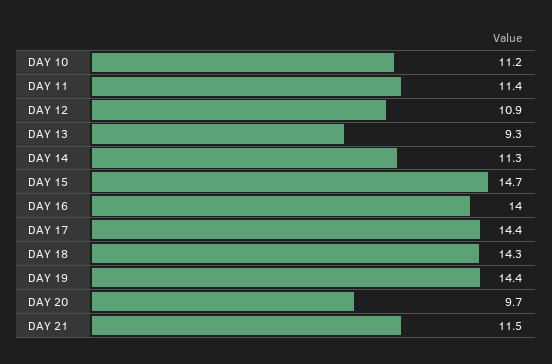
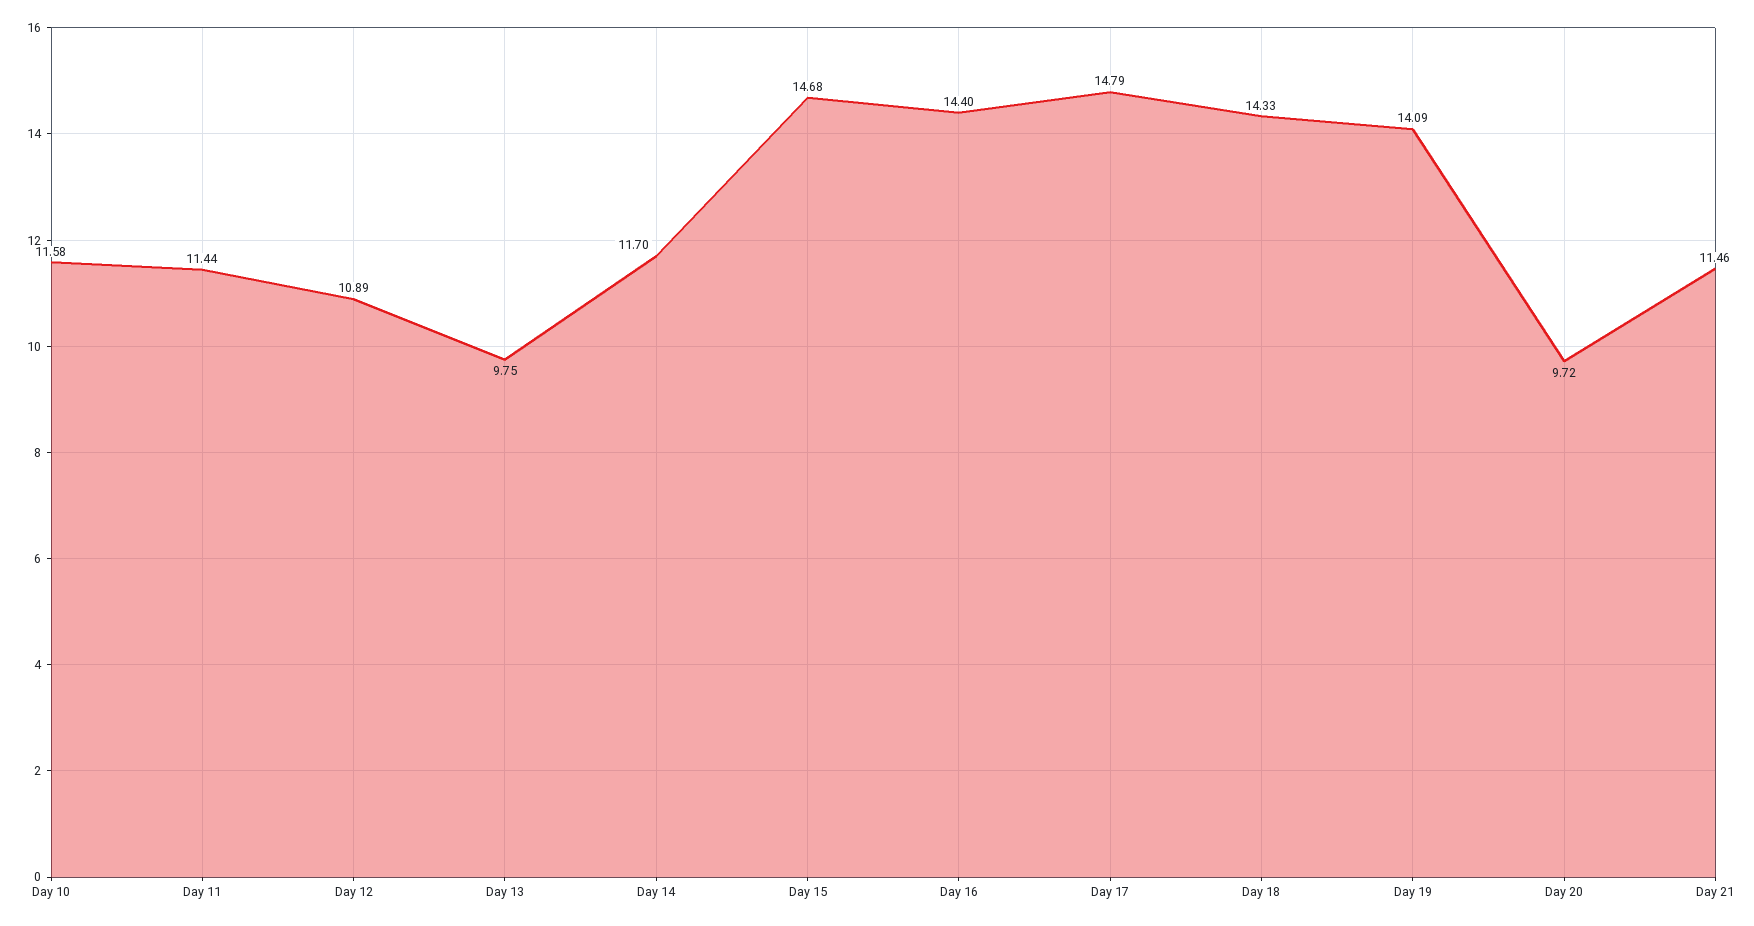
  {
-   "DAY 10": 11.2,
+   "DAY 10": 11.58,
    "DAY 11": 11.44,
    "DAY 12": 10.89,
-   "DAY 13": 9.3,
+   "DAY 13": 9.75,
-   "DAY 14": 11.3,
+   "DAY 14": 11.7,
    "DAY 15": 14.68,
-   "DAY 16": 14,
+   "DAY 16": 14.4,
-   "DAY 17": 14.4,
+   "DAY 17": 14.79,
    "DAY 18": 14.33,
-   "DAY 19": 14.4,
+   "DAY 19": 14.09,
    "DAY 20": 9.72,
    "DAY 21": 11.46
  }

